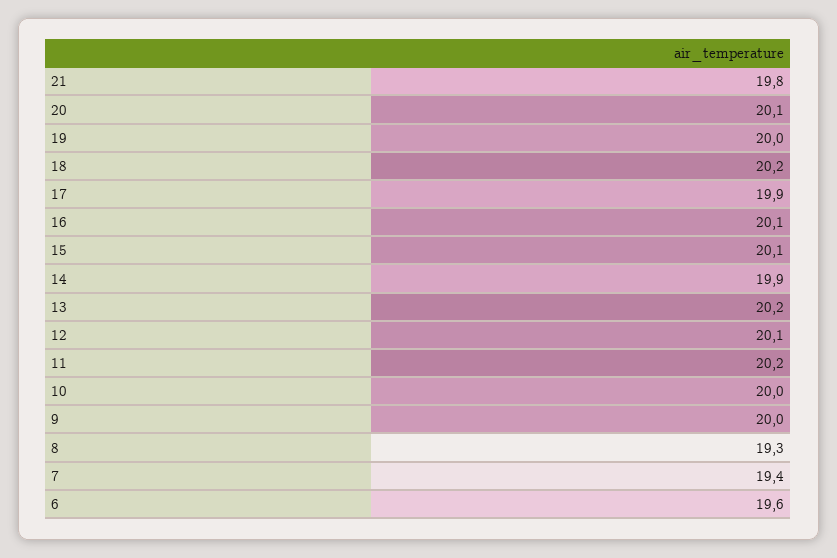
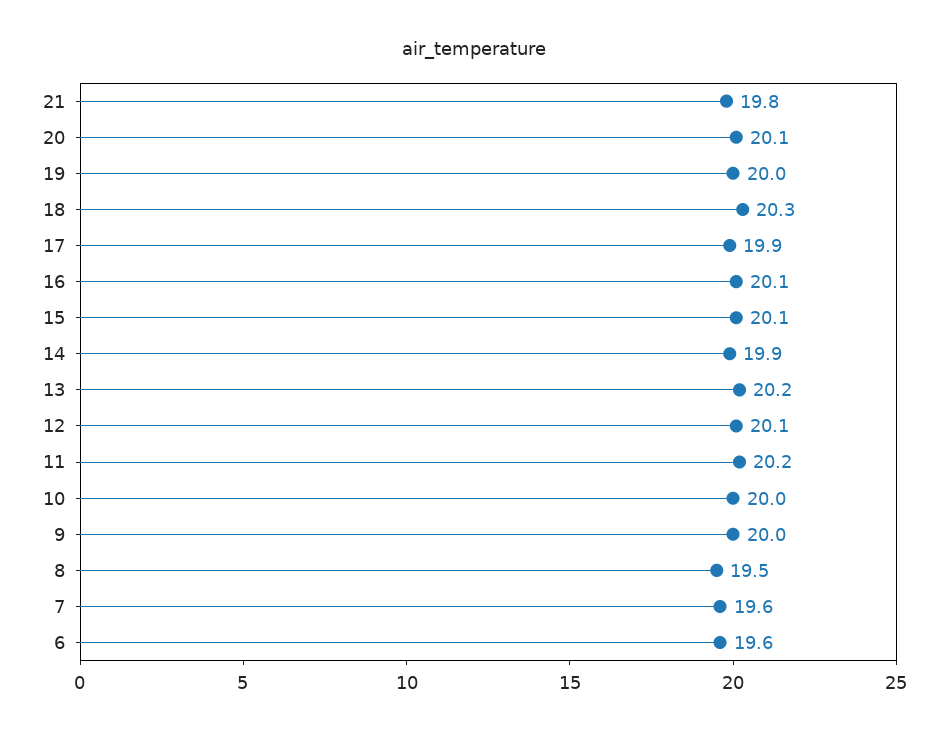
  {
    "21": 19.8,
    "20": 20.1,
    "19": 20,
-   "18": 20.2,
+   "18": 20.3,
    "17": 19.9,
    "16": 20.1,
    "15": 20.1,
    "14": 19.9,
    "13": 20.2,
    "12": 20.1,
    "11": 20.2,
    "10": 20,
    "9": 20,
-   "8": 19.3,
+   "8": 19.5,
-   "7": 19.4,
+   "7": 19.6,
    "6": 19.6
  }

